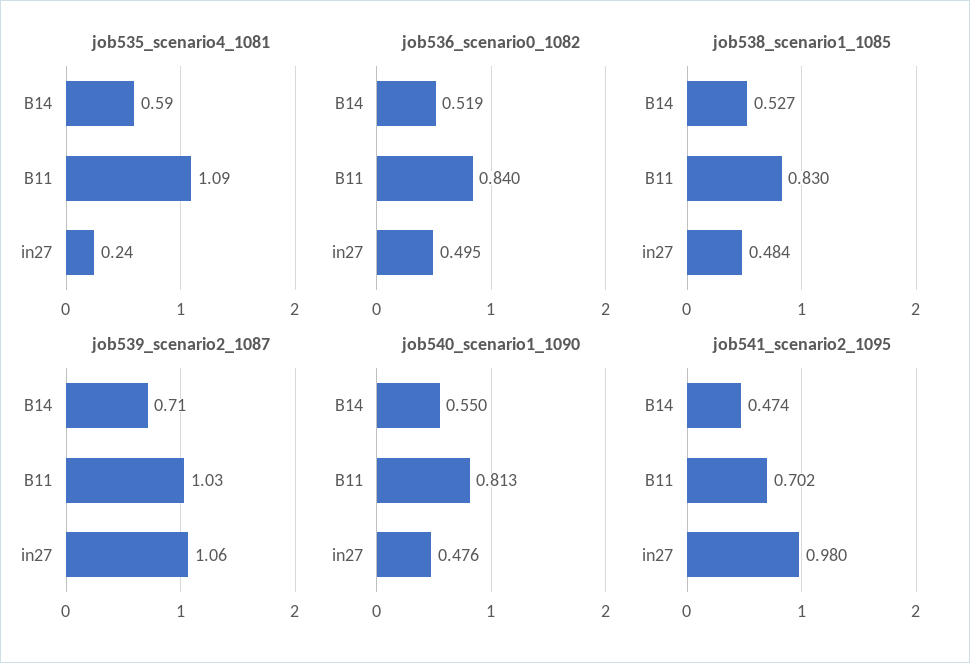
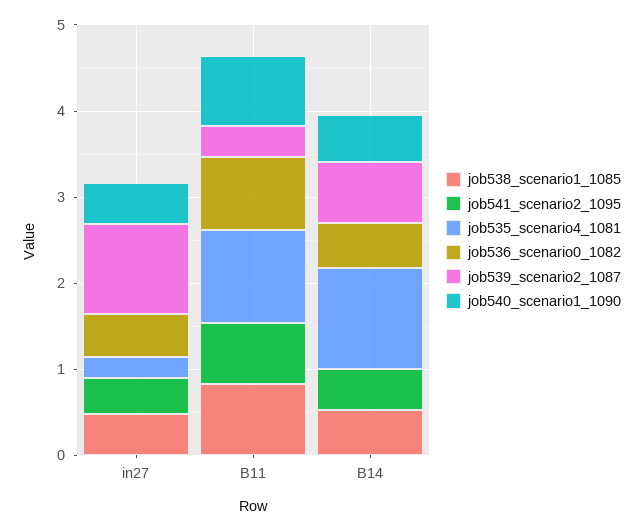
  {
    "job535_scenario4_1081": {
-     "B14": 0.59,
+     "B14": 1.2,
      "B11": 1.09,
      "in27": 0.24
    },
    "job536_scenario0_1082": {
      "B14": 0.519,
      "B11": 0.84,
      "in27": 0.495
    },
    "job538_scenario1_1085": {
      "B14": 0.527,
      "B11": 0.83,
      "in27": 0.484
    },
    "job539_scenario2_1087": {
      "B14": 0.71,
-     "B11": 1.03,
+     "B11": 0.4,
      "in27": 1.06
    },
    "job540_scenario1_1090": {
      "B14": 0.55,
      "B11": 0.813,
      "in27": 0.476
    },
    "job541_scenario2_1095": {
      "B14": 0.474,
      "B11": 0.702,
-     "in27": 0.98
+     "in27": 0.4
    }
  }

